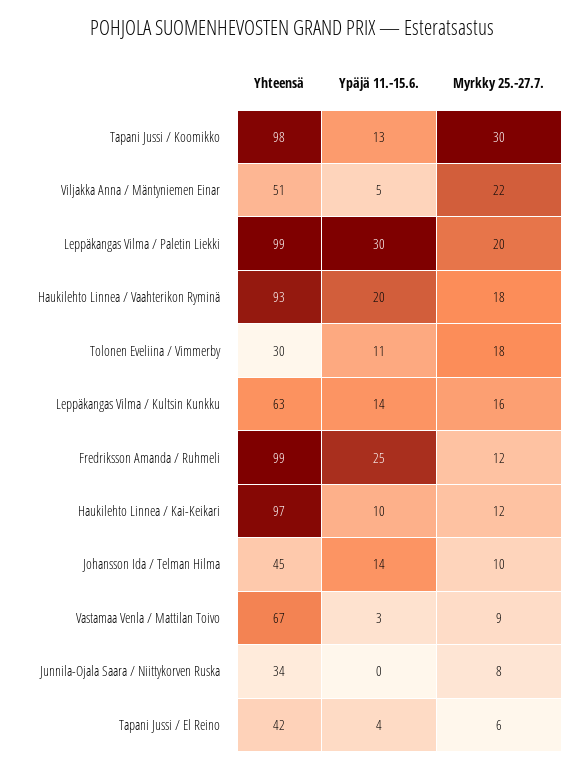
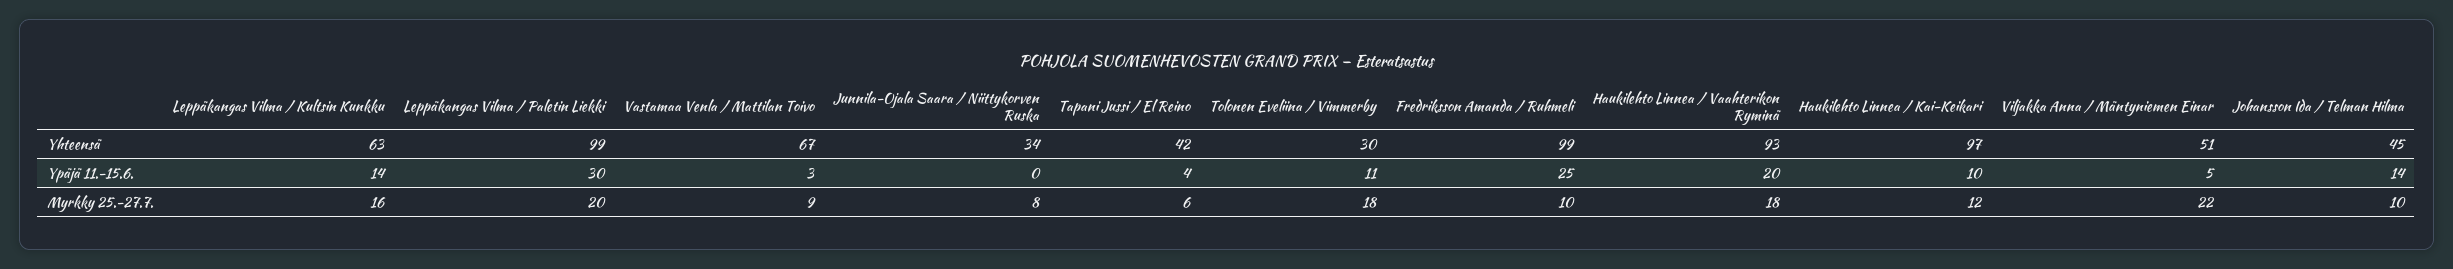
  {
    "Yhteensä": {
-     "Tapani Jussi / Koomikko": 98,
      "Viljakka Anna / Mäntyniemen Einar": 51,
      "Leppäkangas Vilma / Paletin Liekki": 99,
      "Haukilehto Linnea / Vaahterikon Ryminä": 93,
      "Tolonen Eveliina / Vimmerby": 30,
      "Leppäkangas Vilma / Kultsin Kunkku": 63,
      "Fredriksson Amanda / Ruhmeli": 99,
      "Haukilehto Linnea / Kai-Keikari": 97,
      "Johansson Ida / Telman Hilma": 45,
      "Vastamaa Venla / Mattilan Toivo": 67,
      "Junnila-Ojala Saara / Niittykorven Ruska": 34,
      "Tapani Jussi / El Reino": 42
    },
    "Ypäjä 11.-15.6.": {
-     "Tapani Jussi / Koomikko": 13,
      "Viljakka Anna / Mäntyniemen Einar": 5,
      "Leppäkangas Vilma / Paletin Liekki": 30,
      "Haukilehto Linnea / Vaahterikon Ryminä": 20,
      "Tolonen Eveliina / Vimmerby": 11,
      "Leppäkangas Vilma / Kultsin Kunkku": 14,
      "Fredriksson Amanda / Ruhmeli": 25,
      "Haukilehto Linnea / Kai-Keikari": 10,
      "Johansson Ida / Telman Hilma": 14,
      "Vastamaa Venla / Mattilan Toivo": 3,
      "Junnila-Ojala Saara / Niittykorven Ruska": 0,
      "Tapani Jussi / El Reino": 4
    },
    "Myrkky 25.-27.7.": {
-     "Tapani Jussi / Koomikko": 30,
      "Viljakka Anna / Mäntyniemen Einar": 22,
      "Leppäkangas Vilma / Paletin Liekki": 20,
      "Haukilehto Linnea / Vaahterikon Ryminä": 18,
      "Tolonen Eveliina / Vimmerby": 18,
      "Leppäkangas Vilma / Kultsin Kunkku": 16,
-     "Fredriksson Amanda / Ruhmeli": 12,
+     "Fredriksson Amanda / Ruhmeli": 10,
      "Haukilehto Linnea / Kai-Keikari": 12,
      "Johansson Ida / Telman Hilma": 10,
      "Vastamaa Venla / Mattilan Toivo": 9,
      "Junnila-Ojala Saara / Niittykorven Ruska": 8,
      "Tapani Jussi / El Reino": 6
    }
  }

